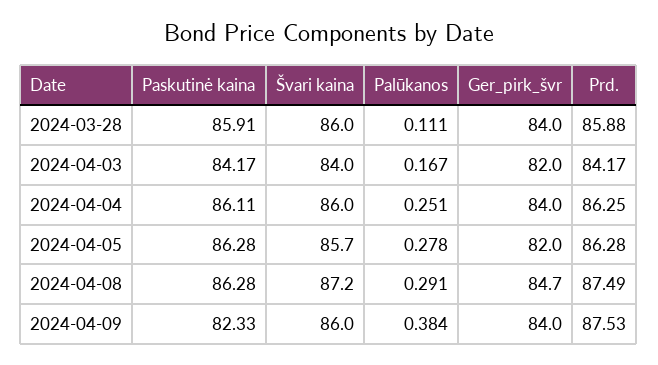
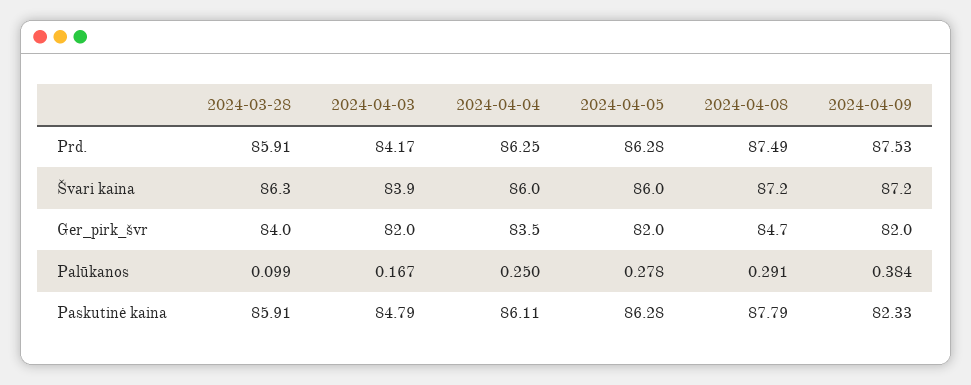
  {
    "Paskutinė kaina": {
      "2024-03-28": 85.91,
-     "2024-04-03": 84.17,
+     "2024-04-03": 84.79,
      "2024-04-04": 86.11,
      "2024-04-05": 86.28,
-     "2024-04-08": 86.28,
+     "2024-04-08": 87.79,
      "2024-04-09": 82.33
    },
    "Švari kaina": {
-     "2024-03-28": 86,
+     "2024-03-28": 86.3,
-     "2024-04-03": 84,
+     "2024-04-03": 83.9,
      "2024-04-04": 86,
-     "2024-04-05": 85.7,
+     "2024-04-05": 86,
      "2024-04-08": 87.2,
-     "2024-04-09": 86
+     "2024-04-09": 87.2
    },
    "Palūkanos": {
-     "2024-03-28": 0.111,
+     "2024-03-28": 0.099,
      "2024-04-03": 0.167,
-     "2024-04-04": 0.251,
+     "2024-04-04": 0.25,
      "2024-04-05": 0.278,
      "2024-04-08": 0.291,
      "2024-04-09": 0.384
    },
    "Ger_pirk_švr": {
      "2024-03-28": 84,
      "2024-04-03": 82,
-     "2024-04-04": 84,
+     "2024-04-04": 83.5,
      "2024-04-05": 82,
      "2024-04-08": 84.7,
-     "2024-04-09": 84
+     "2024-04-09": 82
    },
    "Prd.": {
-     "2024-03-28": 85.88,
+     "2024-03-28": 85.91,
      "2024-04-03": 84.17,
      "2024-04-04": 86.25,
      "2024-04-05": 86.28,
      "2024-04-08": 87.49,
      "2024-04-09": 87.53
    }
  }

